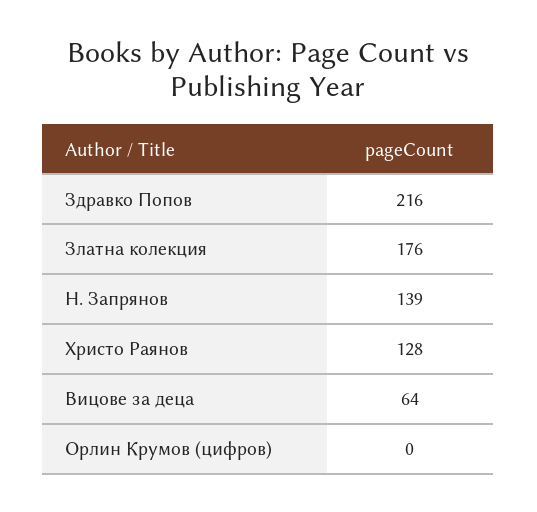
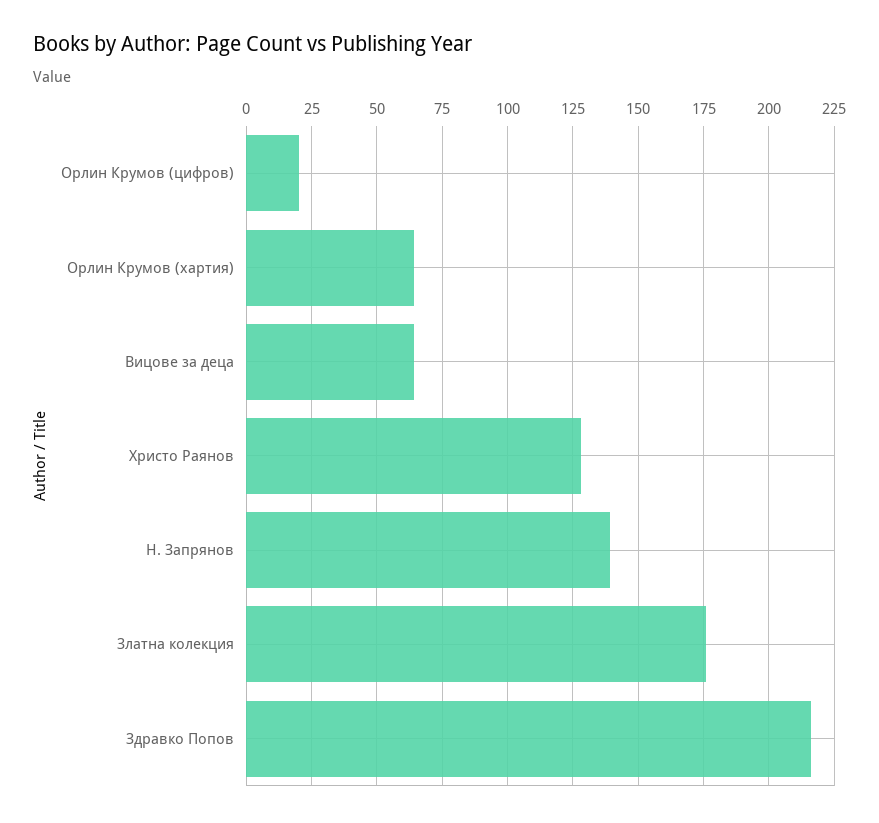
  {
    "Здравко Попов": 216,
    "Златна колекция": 176,
    "Н. Запрянов": 139,
    "Христо Раянов": 128,
    "Вицове за деца": 64,
-   "Орлин Крумов (цифров)": 0
+   "Орлин Крумов (цифров)": 20,
+   "Орлин Крумов (хартия)": 65
  }

